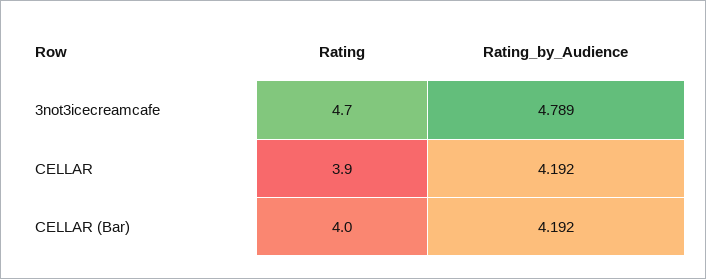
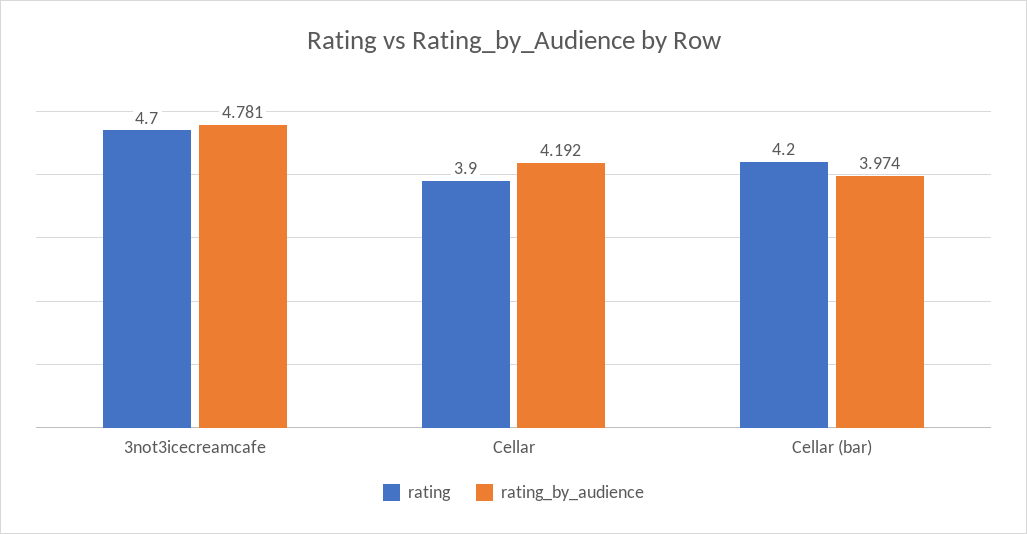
  {
    "Rating": {
      "3not3icecreamcafe": 4.7,
      "CELLAR": 3.9,
-     "CELLAR (Bar)": 4
+     "CELLAR (Bar)": 4.2
    },
    "Rating_by_Audience": {
-     "3not3icecreamcafe": 4.789,
+     "3not3icecreamcafe": 4.781,
      "CELLAR": 4.192,
-     "CELLAR (Bar)": 4.192
+     "CELLAR (Bar)": 3.974
    }
  }

